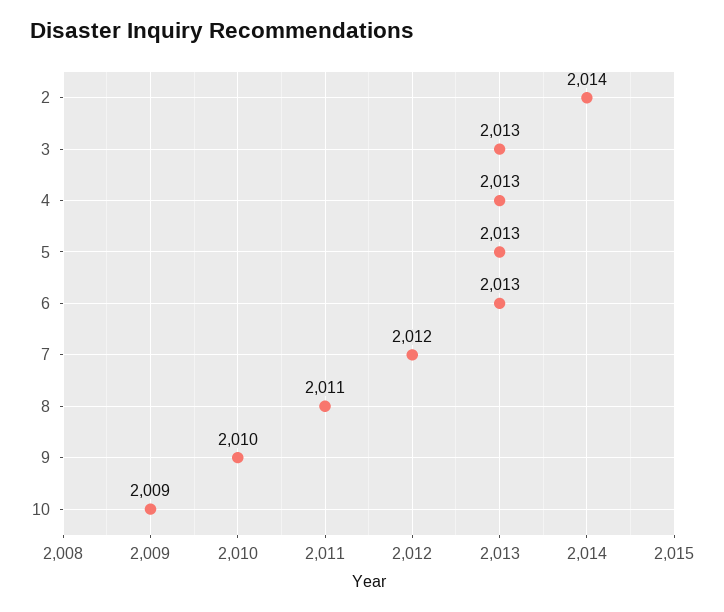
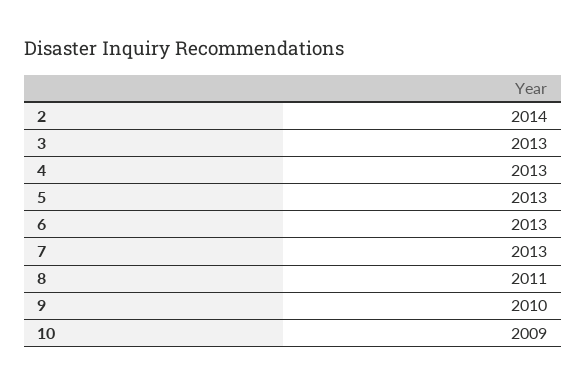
  {
    "2": 2014,
    "3": 2013,
    "4": 2013,
    "5": 2013,
    "6": 2013,
-   "7": 2012,
+   "7": 2013,
    "8": 2011,
    "9": 2010,
    "10": 2009
  }

